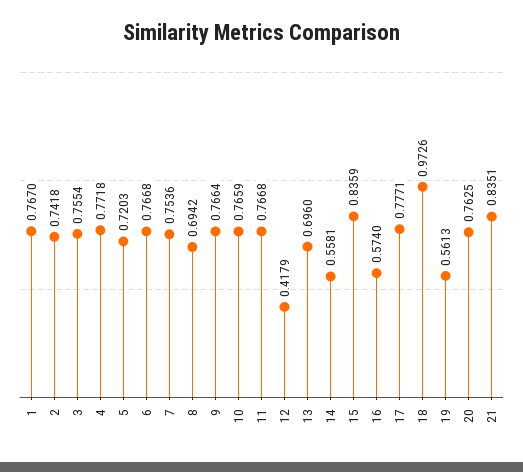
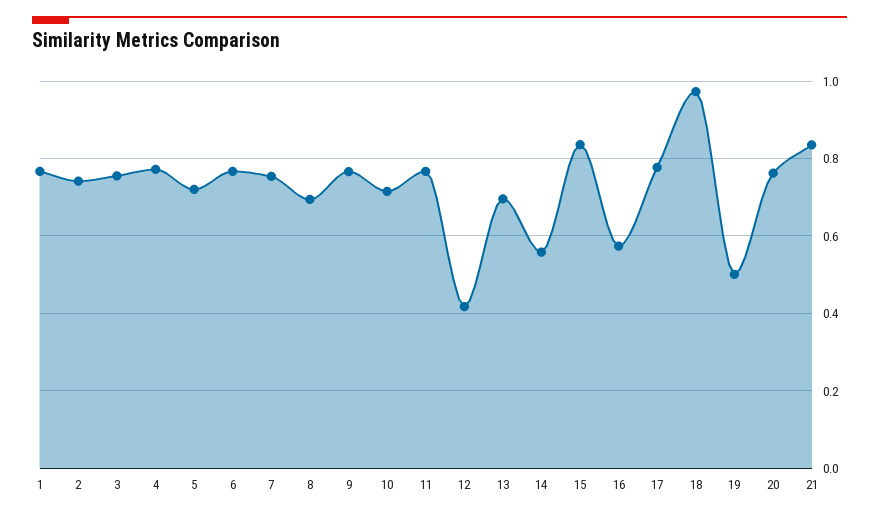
  {
    "1": 0.767,
    "2": 0.7418,
    "3": 0.7554,
    "4": 0.7718,
    "5": 0.7203,
    "6": 0.7668,
    "7": 0.7536,
    "8": 0.6942,
    "9": 0.7664,
-   "10": 0.7659,
+   "10": 0.72,
    "11": 0.7668,
    "12": 0.4179,
    "13": 0.696,
    "14": 0.5581,
    "15": 0.8359,
    "16": 0.574,
    "17": 0.7771,
    "18": 0.9726,
-   "19": 0.5613,
+   "19": 0.5,
    "20": 0.7625,
    "21": 0.8351
  }

